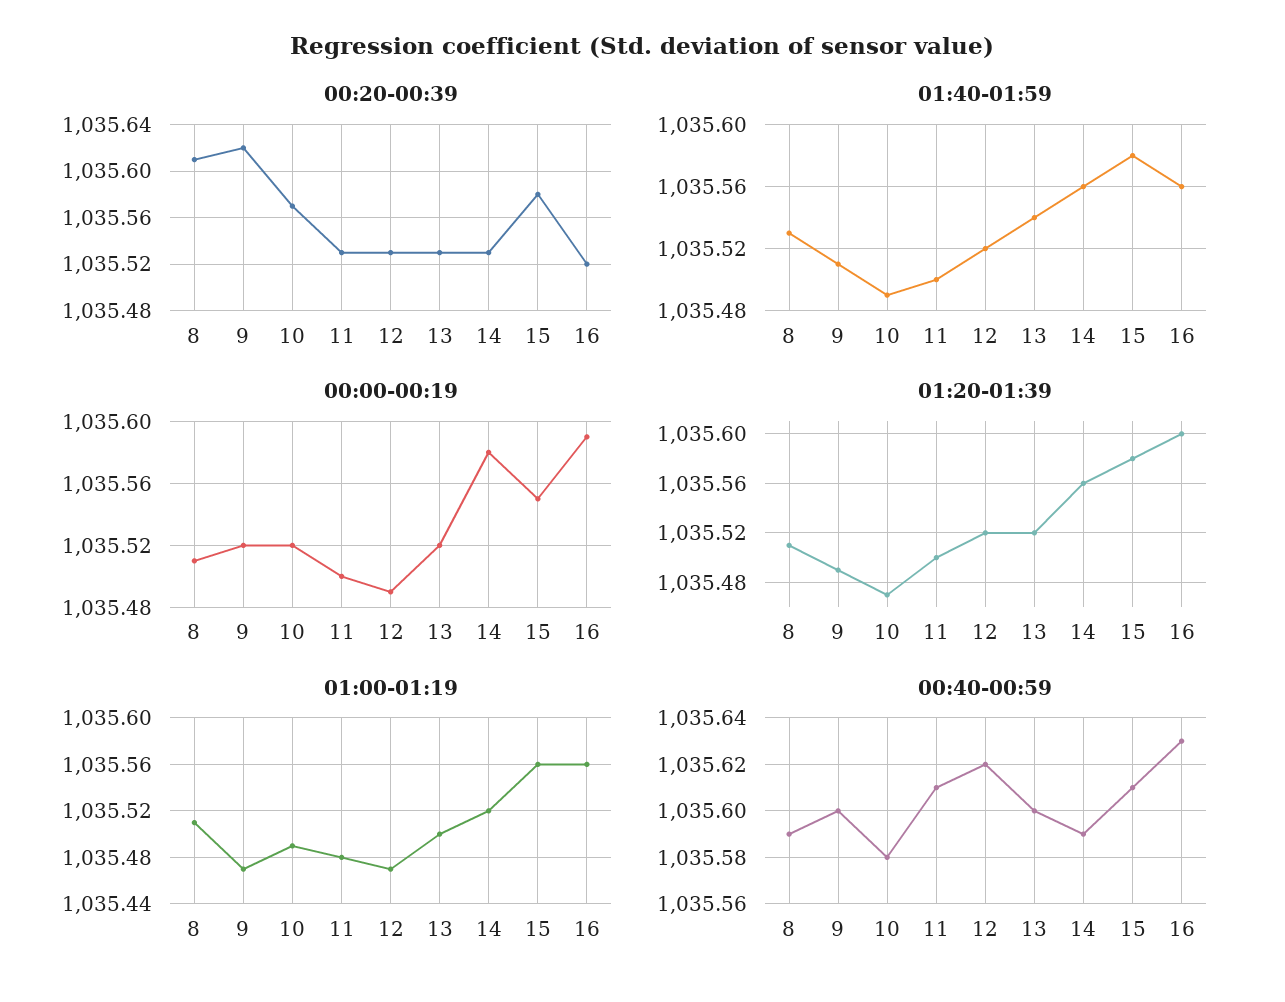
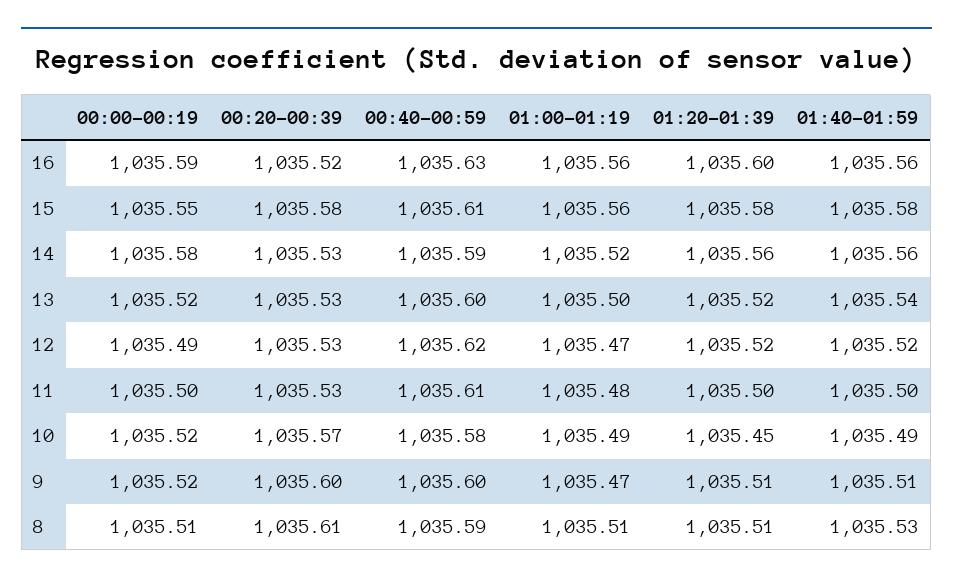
  {
    "00:20-00:39": {
      "8": 1035.61,
-     "9": 1035.62,
+     "9": 1035.6,
      "10": 1035.57,
      "11": 1035.53,
      "12": 1035.53,
      "13": 1035.53,
      "14": 1035.53,
      "15": 1035.58,
      "16": 1035.52
    },
    "01:40-01:59": {
      "8": 1035.53,
      "9": 1035.51,
      "10": 1035.49,
      "11": 1035.5,
      "12": 1035.52,
      "13": 1035.54,
      "14": 1035.56,
      "15": 1035.58,
      "16": 1035.56
    },
    "00:00-00:19": {
      "8": 1035.51,
      "9": 1035.52,
      "10": 1035.52,
      "11": 1035.5,
      "12": 1035.49,
      "13": 1035.52,
      "14": 1035.58,
      "15": 1035.55,
      "16": 1035.59
    },
    "01:20-01:39": {
      "8": 1035.51,
-     "9": 1035.49,
+     "9": 1035.51,
-     "10": 1035.47,
+     "10": 1035.45,
      "11": 1035.5,
      "12": 1035.52,
      "13": 1035.52,
      "14": 1035.56,
      "15": 1035.58,
      "16": 1035.6
    },
    "01:00-01:19": {
      "8": 1035.51,
      "9": 1035.47,
      "10": 1035.49,
      "11": 1035.48,
      "12": 1035.47,
      "13": 1035.5,
      "14": 1035.52,
      "15": 1035.56,
      "16": 1035.56
    },
    "00:40-00:59": {
      "8": 1035.59,
      "9": 1035.6,
      "10": 1035.58,
      "11": 1035.61,
      "12": 1035.62,
      "13": 1035.6,
      "14": 1035.59,
      "15": 1035.61,
      "16": 1035.63
    }
  }

